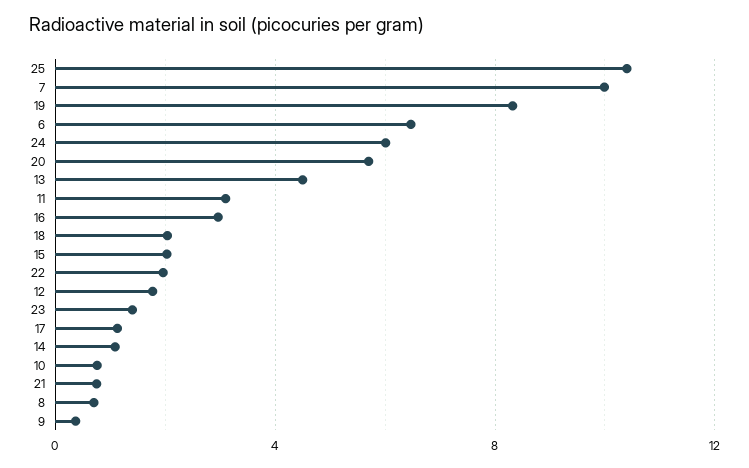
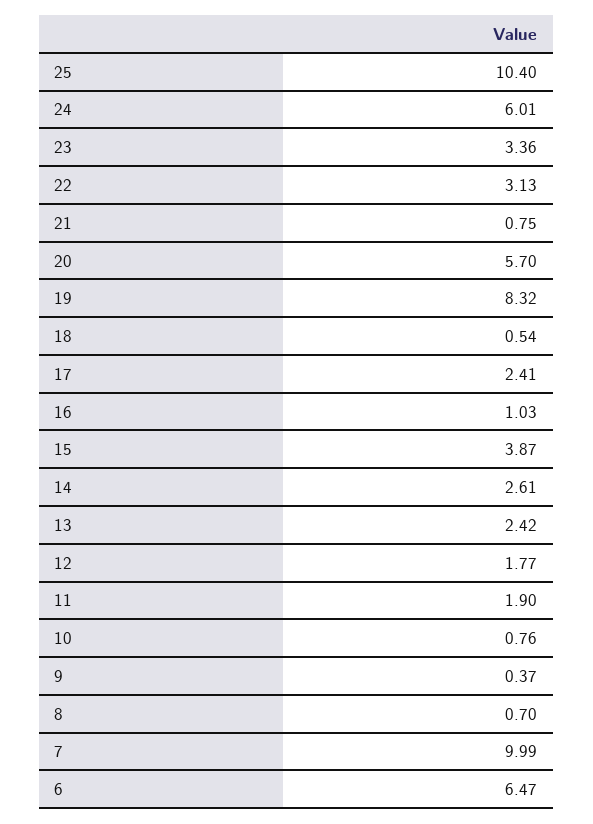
  {
    "25": 10.4,
    "7": 9.99,
    "19": 8.32,
    "6": 6.47,
    "24": 6.01,
    "20": 5.7,
-   "13": 4.5,
+   "13": 2.42,
-   "11": 3,
+   "11": 1.9,
-   "16": 3,
+   "16": 1.03,
-   "18": 2,
+   "18": 0.54,
-   "15": 2,
+   "15": 3.87,
-   "22": 2,
+   "22": 3.13,
    "12": 1.77,
-   "23": 1.5,
+   "23": 3.36,
-   "17": 1,
+   "17": 2.41,
-   "14": 1,
+   "14": 2.61,
    "10": 0.76,
    "21": 0.75,
    "8": 0.7,
    "9": 0.37
  }

